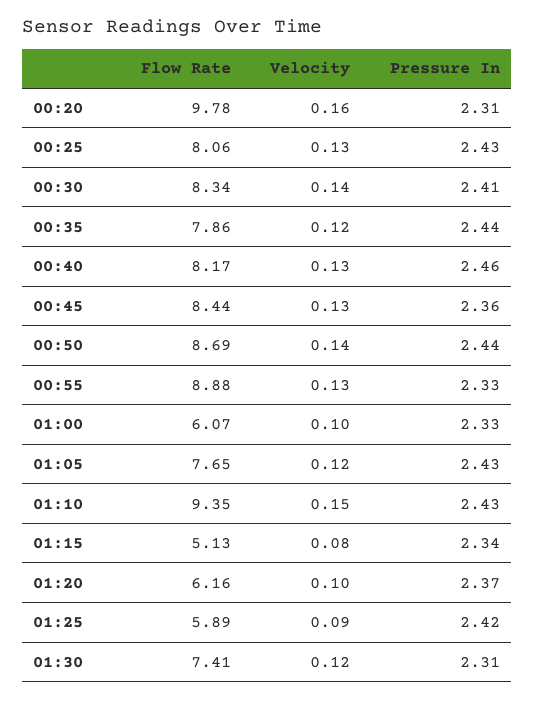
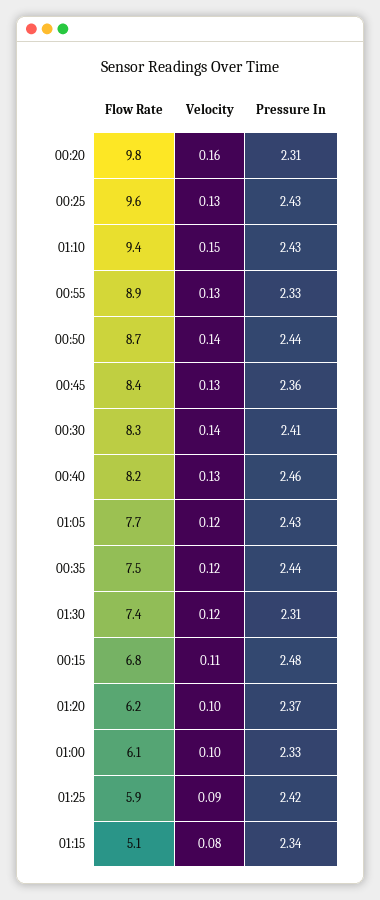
  {
    "Flow Rate": {
      "00:20": 9.78,
-     "00:25": 8.06,
+     "00:25": 9.6,
      "00:30": 8.34,
-     "00:35": 7.86,
+     "00:35": 7.5,
      "00:40": 8.17,
      "00:45": 8.44,
      "00:50": 8.69,
      "00:55": 8.88,
      "01:00": 6.07,
      "01:05": 7.65,
      "01:10": 9.35,
      "01:15": 5.13,
      "01:20": 6.16,
      "01:25": 5.89,
-     "01:30": 7.41
+     "01:30": 7.41,
+     "00:15": 6.8
    },
    "Velocity": {
      "00:20": 0.16,
      "00:25": 0.13,
      "00:30": 0.14,
      "00:35": 0.12,
      "00:40": 0.13,
      "00:45": 0.13,
      "00:50": 0.14,
      "00:55": 0.13,
      "01:00": 0.1,
      "01:05": 0.12,
      "01:10": 0.15,
      "01:15": 0.08,
      "01:20": 0.1,
      "01:25": 0.09,
-     "01:30": 0.12
+     "01:30": 0.12,
+     "00:15": 0.11
    },
    "Pressure In": {
      "00:20": 2.31,
      "00:25": 2.43,
      "00:30": 2.41,
      "00:35": 2.44,
      "00:40": 2.46,
      "00:45": 2.36,
      "00:50": 2.44,
      "00:55": 2.33,
      "01:00": 2.33,
      "01:05": 2.43,
      "01:10": 2.43,
      "01:15": 2.34,
      "01:20": 2.37,
      "01:25": 2.42,
-     "01:30": 2.31
+     "01:30": 2.31,
+     "00:15": 2.48
    }
  }

